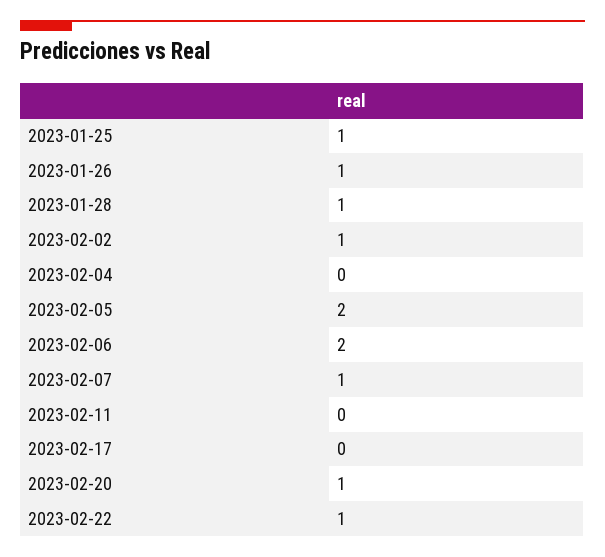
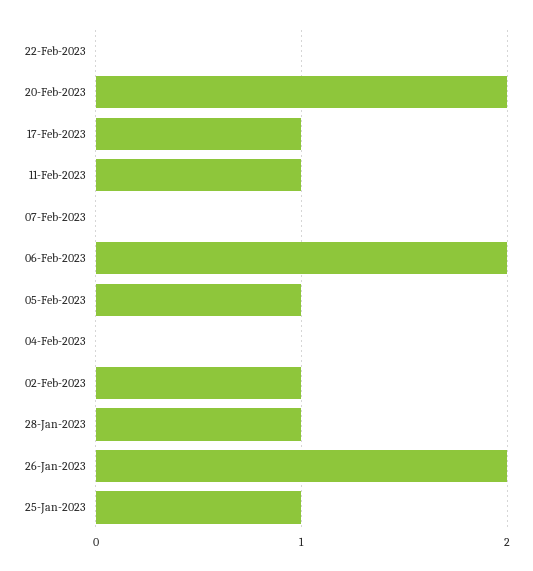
  {
    "2023-01-25": 1,
-   "2023-01-26": 1,
+   "2023-01-26": 2,
    "2023-01-28": 1,
    "2023-02-02": 1,
    "2023-02-04": 0,
-   "2023-02-05": 2,
+   "2023-02-05": 1,
    "2023-02-06": 2,
-   "2023-02-07": 1,
+   "2023-02-07": 0,
-   "2023-02-11": 0,
+   "2023-02-11": 1,
-   "2023-02-17": 0,
+   "2023-02-17": 1,
-   "2023-02-20": 1,
+   "2023-02-20": 2,
-   "2023-02-22": 1
+   "2023-02-22": 0
  }

